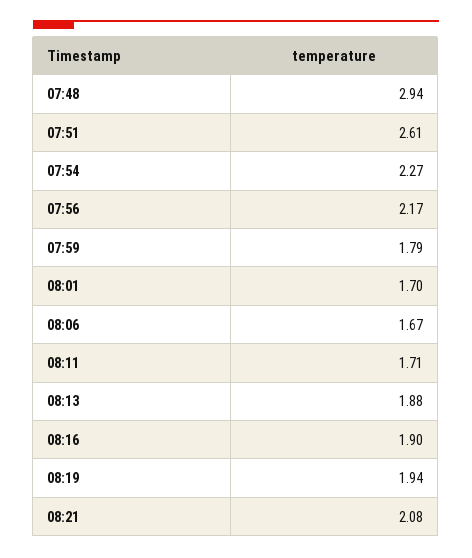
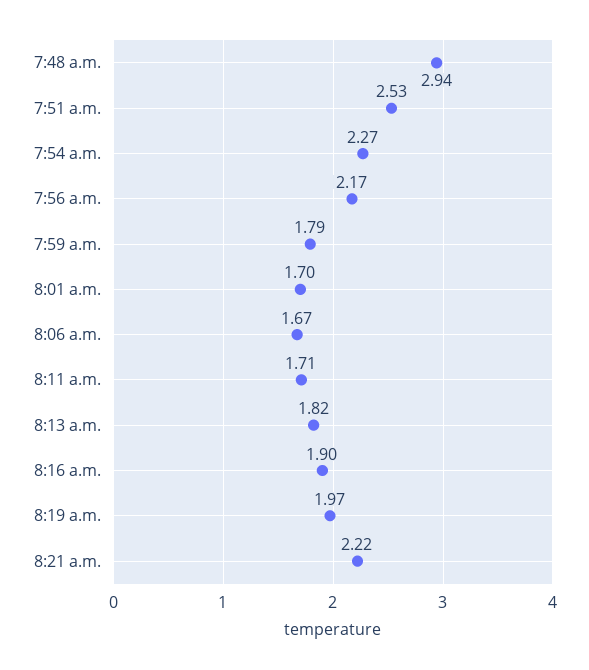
  {
    "07:48": 2.94,
-   "07:51": 2.61,
+   "07:51": 2.53,
    "07:54": 2.27,
    "07:56": 2.17,
    "07:59": 1.79,
    "08:01": 1.7,
    "08:06": 1.67,
    "08:11": 1.71,
-   "08:13": 1.88,
+   "08:13": 1.82,
    "08:16": 1.9,
-   "08:19": 1.94,
+   "08:19": 1.97,
-   "08:21": 2.08
+   "08:21": 2.22
  }

